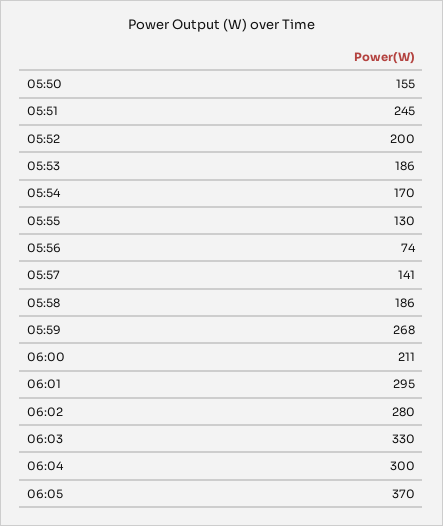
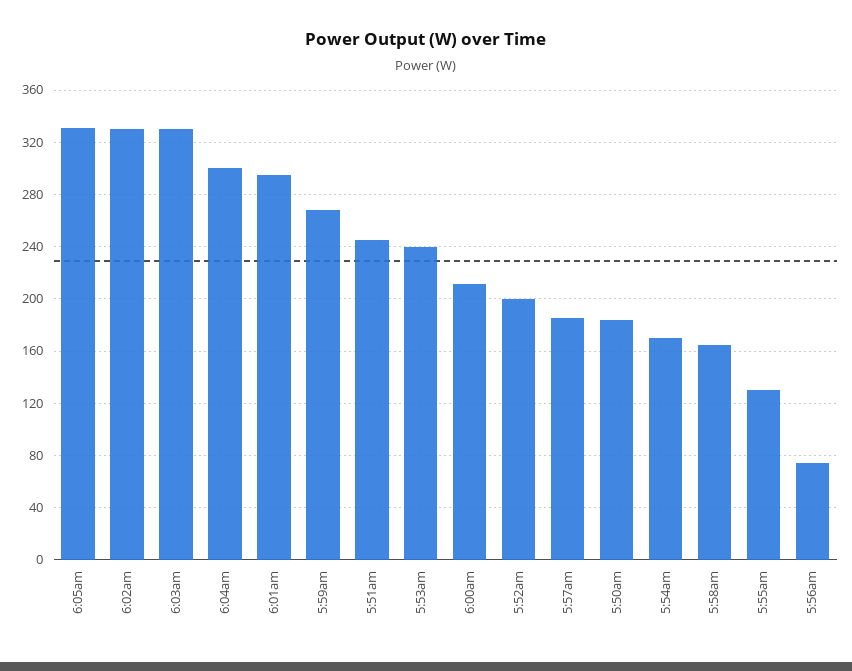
  {
-   "05:50": 155,
+   "05:50": 185,
    "05:51": 245,
    "05:52": 200,
-   "05:53": 186,
+   "05:53": 240,
    "05:54": 170,
    "05:55": 130,
    "05:56": 74,
-   "05:57": 141,
+   "05:57": 185,
-   "05:58": 186,
+   "05:58": 165,
    "05:59": 268,
    "06:00": 211,
    "06:01": 295,
-   "06:02": 280,
+   "06:02": 330,
    "06:03": 330,
    "06:04": 300,
-   "06:05": 370
+   "06:05": 330
  }

